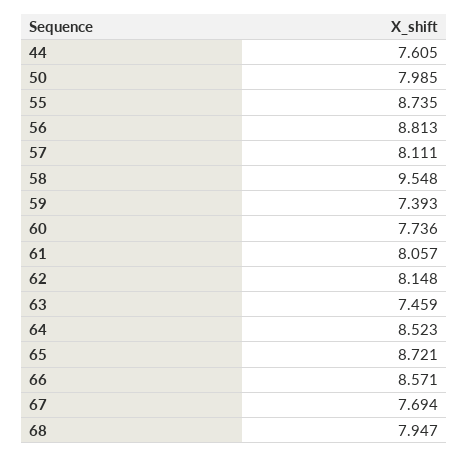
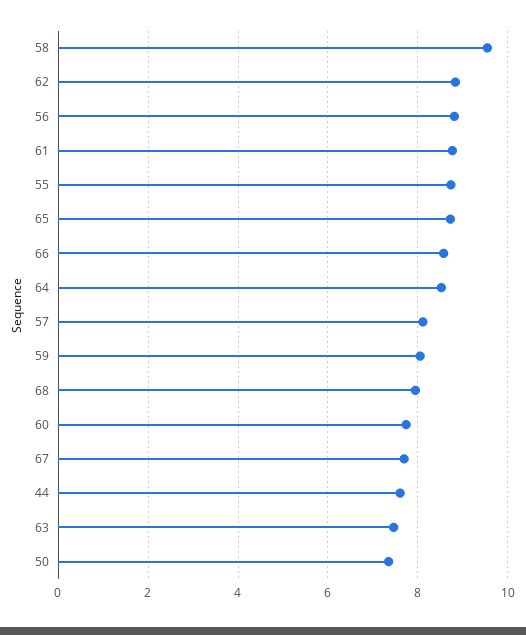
  {
    "44": 7.605,
-   "50": 7.985,
+   "50": 7.4,
    "55": 8.735,
    "56": 8.813,
    "57": 8.111,
    "58": 9.548,
-   "59": 7.393,
+   "59": 8,
    "60": 7.736,
-   "61": 8.057,
+   "61": 8.8,
-   "62": 8.148,
+   "62": 8.8,
    "63": 7.459,
    "64": 8.523,
    "65": 8.721,
    "66": 8.571,
    "67": 7.694,
    "68": 7.947
  }

